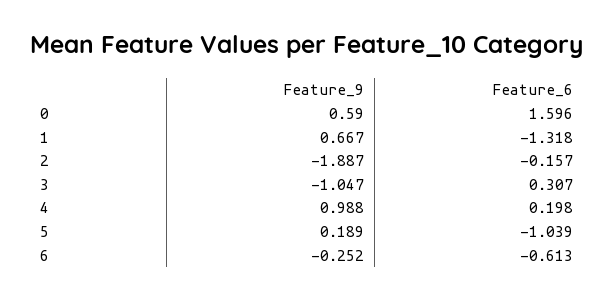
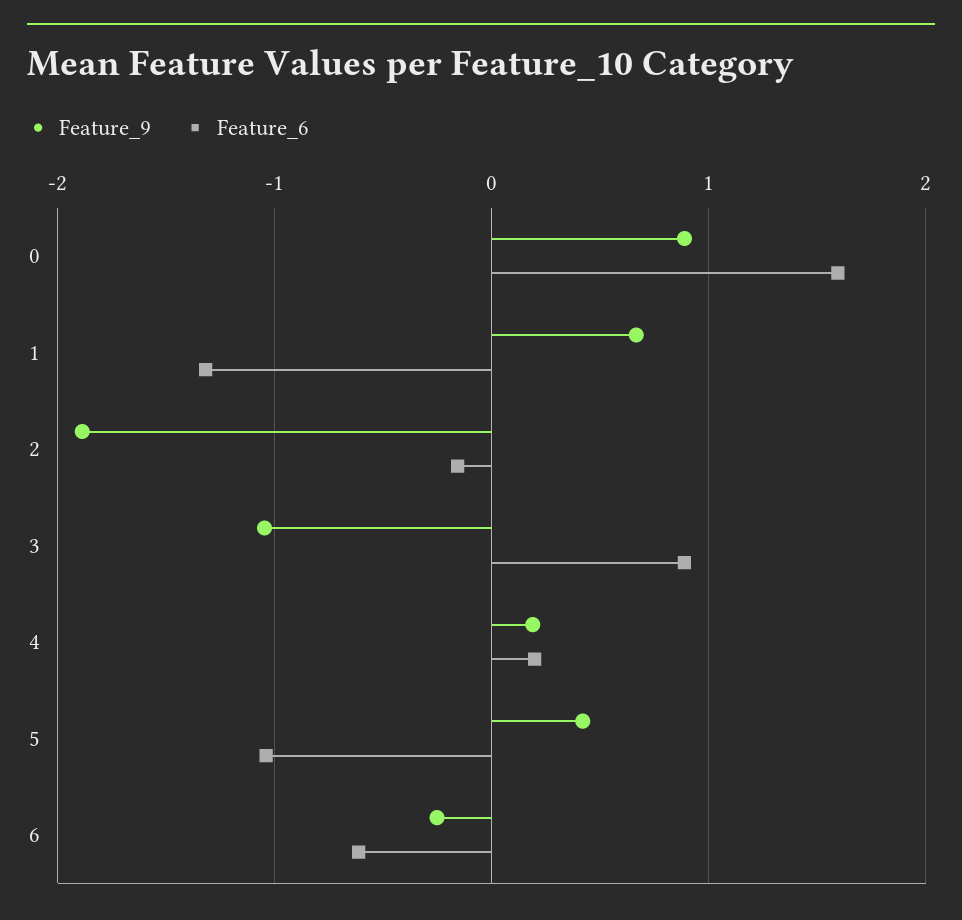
  {
    "Feature_9": {
-     "0": 0.59,
+     "0": 0.9,
      "1": 0.667,
      "2": -1.887,
      "3": -1.047,
-     "4": 0.988,
+     "4": 0.2,
-     "5": 0.189,
+     "5": 0.4,
      "6": -0.252
    },
    "Feature_6": {
      "0": 1.596,
      "1": -1.318,
      "2": -0.157,
-     "3": 0.307,
+     "3": 0.9,
      "4": 0.198,
      "5": -1.039,
      "6": -0.613
    }
  }

